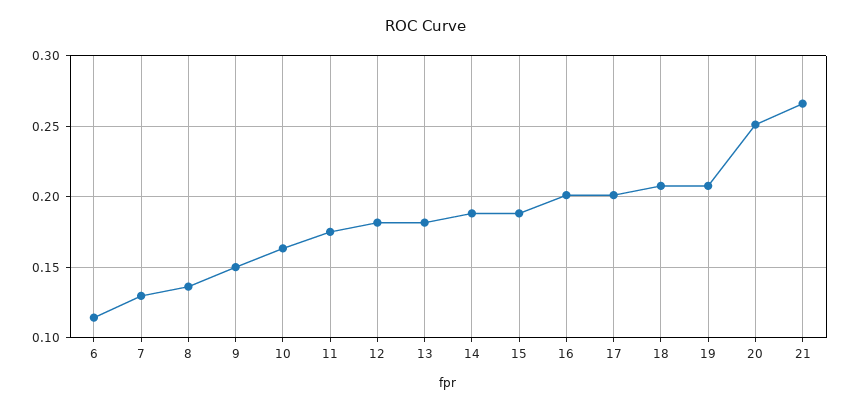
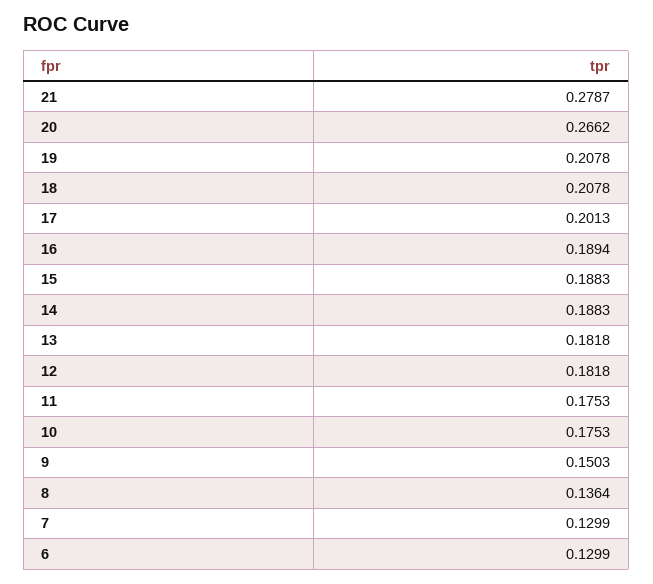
  {
-   "6": 0.115,
+   "6": 0.1299,
    "7": 0.1299,
    "8": 0.1364,
    "9": 0.1503,
-   "10": 0.165,
+   "10": 0.1753,
    "11": 0.1753,
    "12": 0.1818,
    "13": 0.1818,
    "14": 0.1883,
    "15": 0.1883,
-   "16": 0.2,
+   "16": 0.1894,
    "17": 0.2013,
    "18": 0.2078,
    "19": 0.2078,
-   "20": 0.25,
+   "20": 0.2662,
-   "21": 0.265
+   "21": 0.2787
  }

